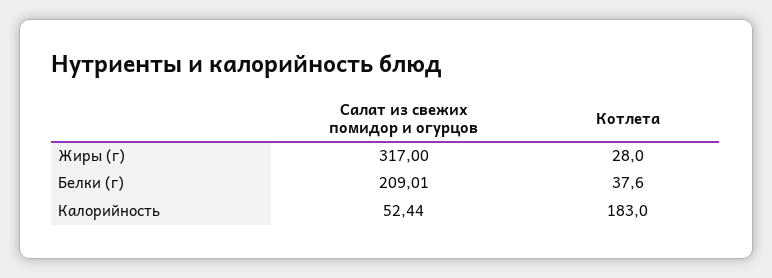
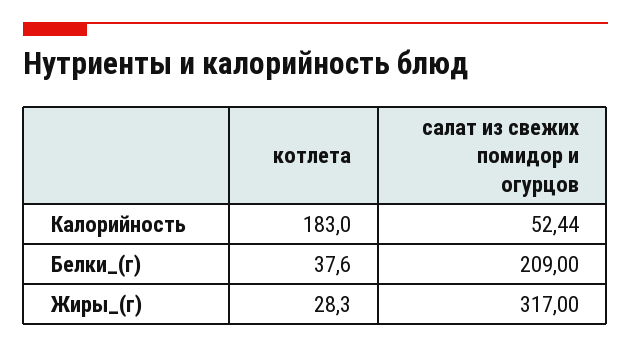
  {
    "Салат из свежих помидор и огурцов": {
      "Жиры (г)": 317,
-     "Белки (г)": 209.01,
+     "Белки (г)": 209,
      "Калорийность": 52.44
    },
    "Котлета": {
-     "Жиры (г)": 28,
+     "Жиры (г)": 28.3,
      "Белки (г)": 37.6,
      "Калорийность": 183
    }
  }

